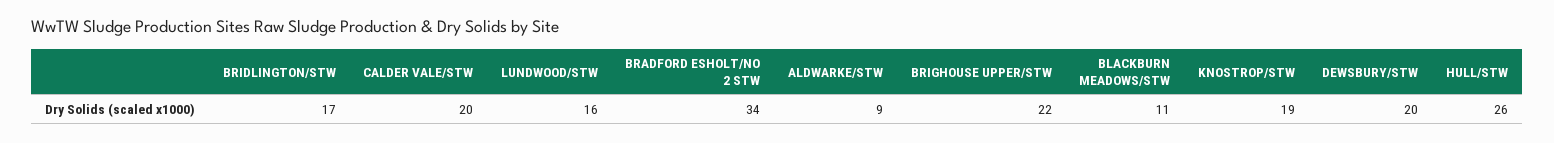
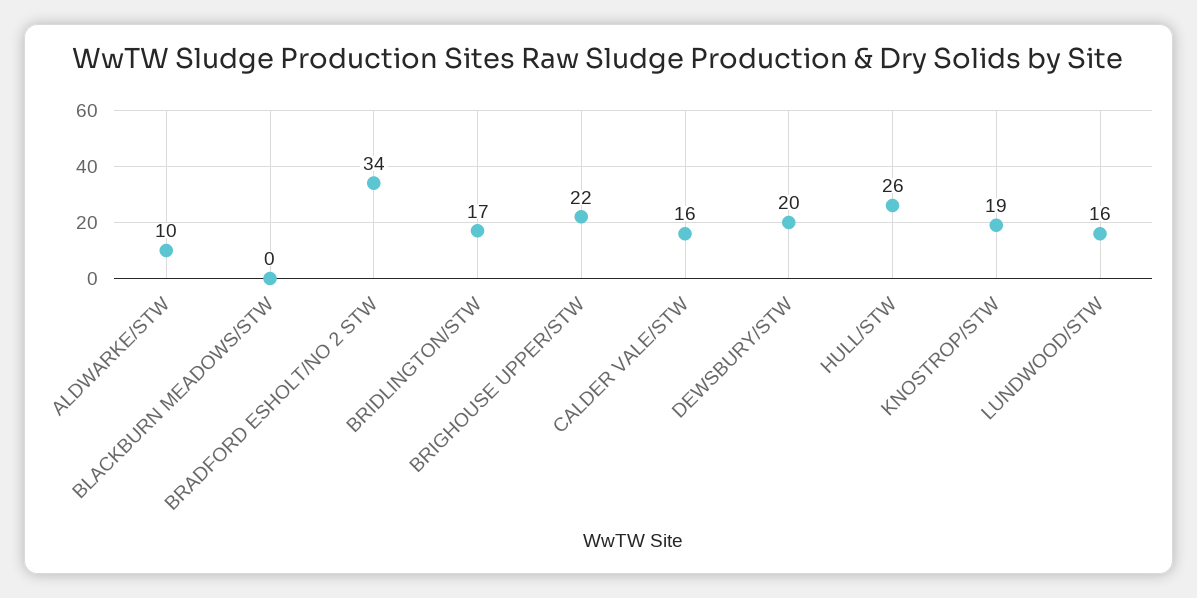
  {
    "BRIDLINGTON/STW": 17,
-   "CALDER VALE/STW": 20,
+   "CALDER VALE/STW": 16,
    "LUNDWOOD/STW": 16,
    "BRADFORD ESHOLT/NO 2 STW": 34,
-   "ALDWARKE/STW": 9,
+   "ALDWARKE/STW": 10,
    "BRIGHOUSE UPPER/STW": 22,
-   "BLACKBURN MEADOWS/STW": 11,
+   "BLACKBURN MEADOWS/STW": 0,
    "KNOSTROP/STW": 19,
    "DEWSBURY/STW": 20,
    "HULL/STW": 26
  }

